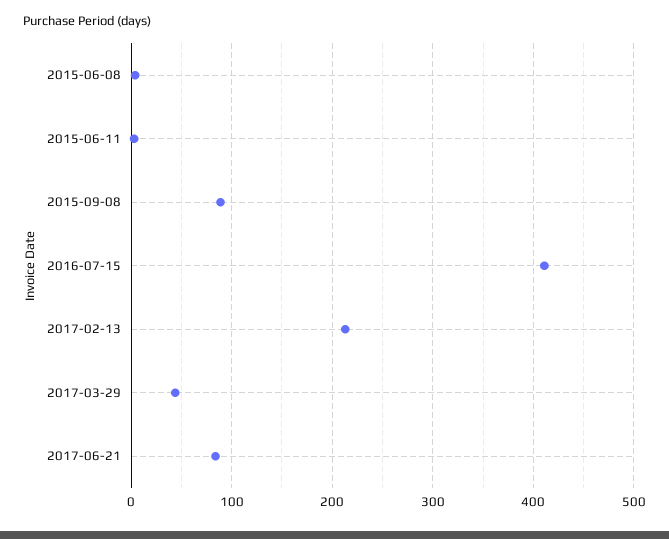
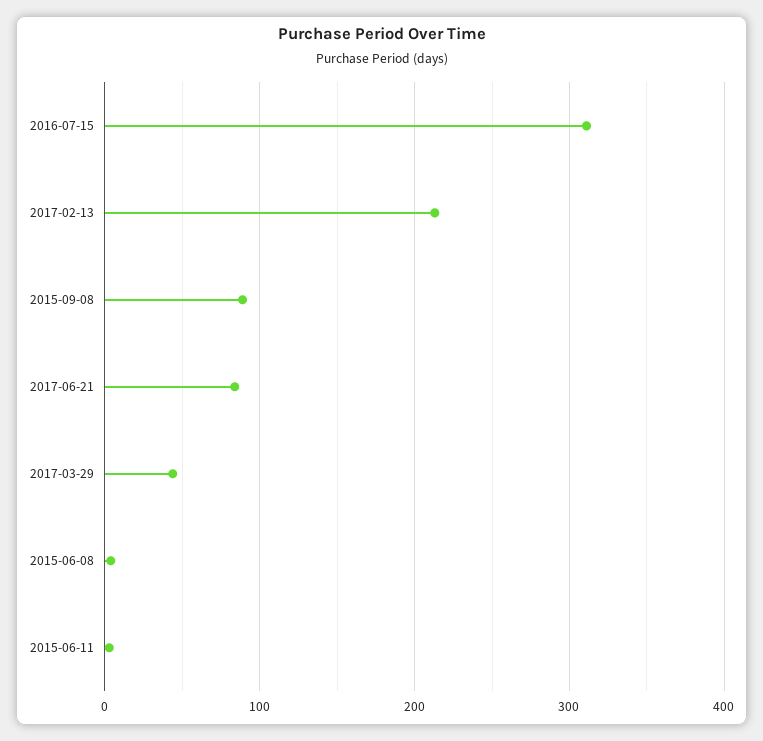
  {
    "2015-06-08": 0,
    "2015-06-11": 0,
    "2015-09-08": 90,
-   "2016-07-15": 410,
+   "2016-07-15": 310,
    "2017-02-13": 210,
    "2017-03-29": 40,
    "2017-06-21": 80
  }

